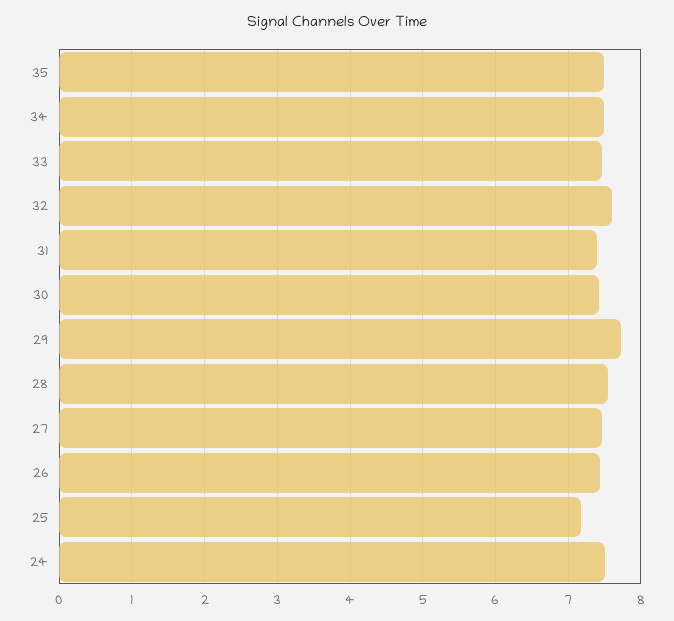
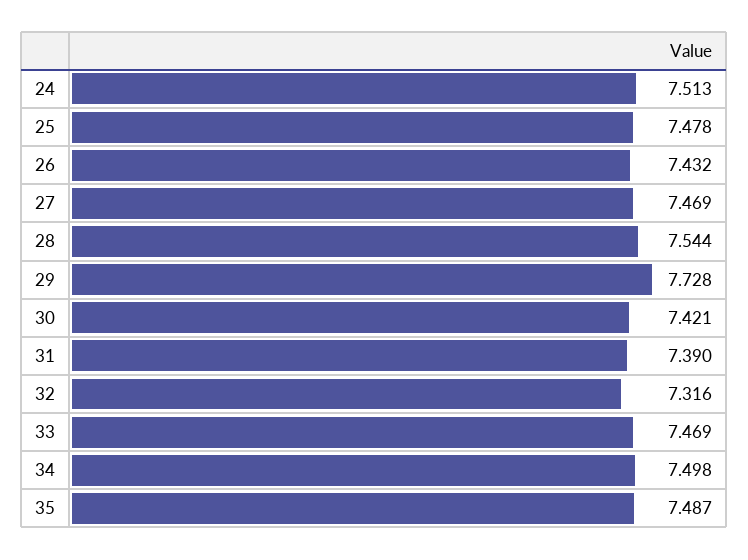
  {
    "35": 7.487,
    "34": 7.498,
    "33": 7.469,
-   "32": 7.6,
+   "32": 7.316,
    "31": 7.39,
    "30": 7.421,
    "29": 7.728,
    "28": 7.544,
    "27": 7.469,
    "26": 7.432,
-   "25": 7.2,
+   "25": 7.478,
    "24": 7.513
  }

